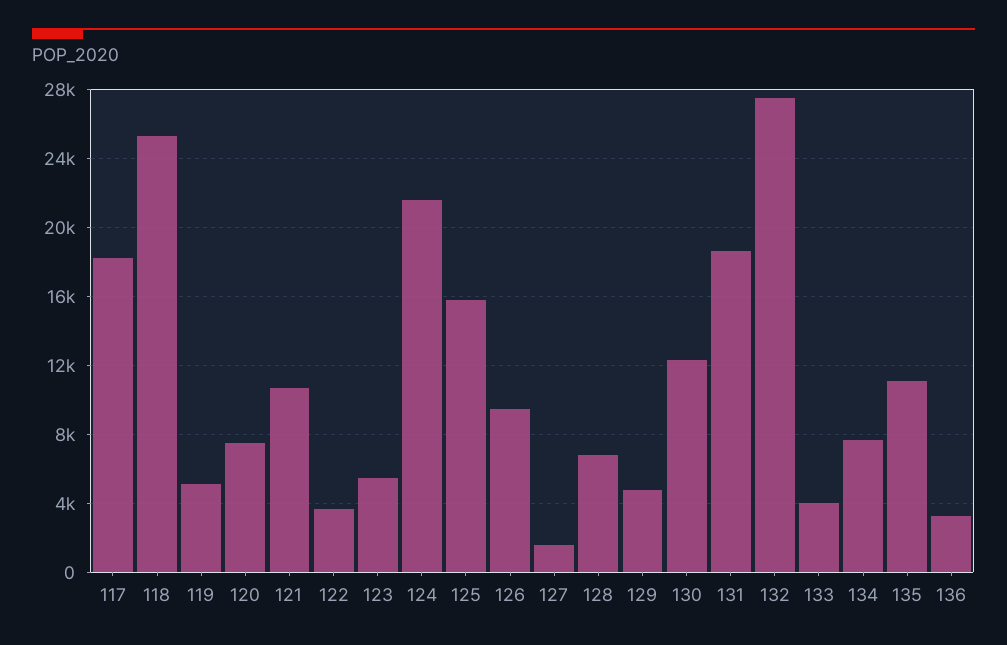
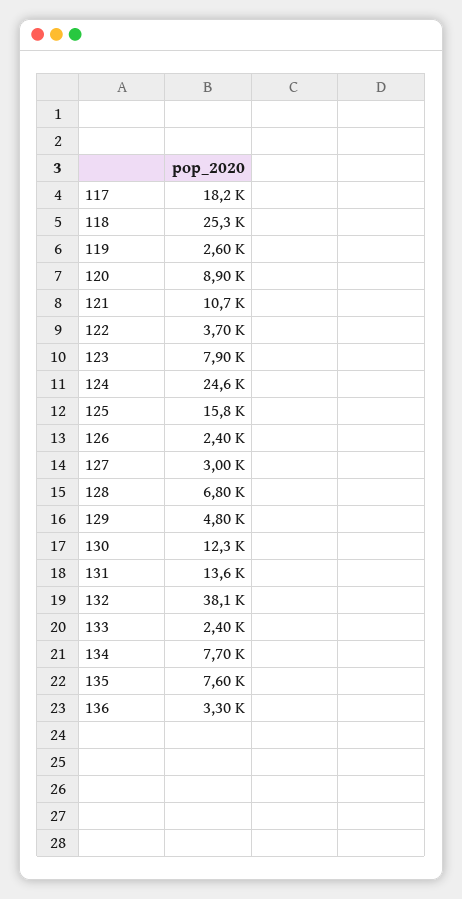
  {
    "117": 18200,
    "118": 25300,
-   "119": 5000,
+   "119": 2600,
-   "120": 7500,
+   "120": 8900,
    "121": 10700,
    "122": 3700,
-   "123": 5500,
+   "123": 7900,
-   "124": 21500,
+   "124": 24600,
    "125": 15800,
-   "126": 9500,
+   "126": 2400,
-   "127": 1500,
+   "127": 3000,
    "128": 6800,
    "129": 4800,
    "130": 12300,
-   "131": 18500,
+   "131": 13600,
-   "132": 27500,
+   "132": 38100,
-   "133": 4000,
+   "133": 2400,
    "134": 7700,
-   "135": 11000,
+   "135": 7600,
    "136": 3300
  }

